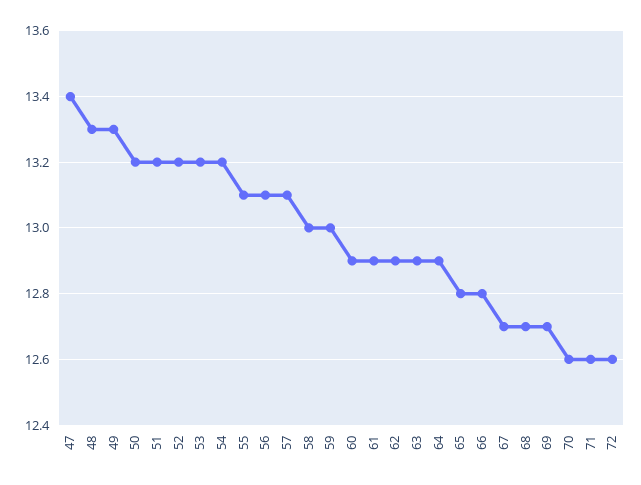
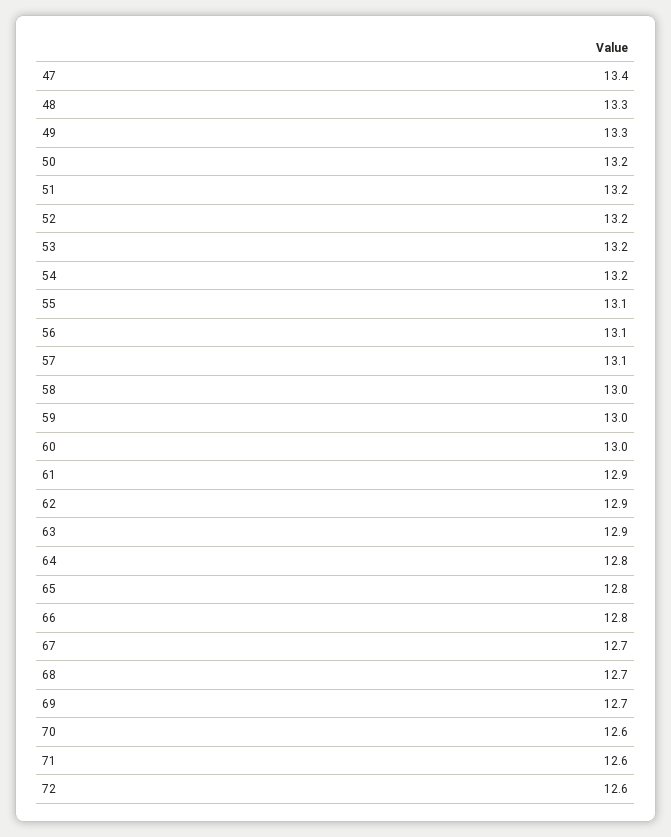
  {
    "47": 13.4,
    "48": 13.3,
    "49": 13.3,
    "50": 13.2,
    "51": 13.2,
    "52": 13.2,
    "53": 13.2,
    "54": 13.2,
    "55": 13.1,
    "56": 13.1,
    "57": 13.1,
    "58": 13,
    "59": 13,
-   "60": 12.9,
+   "60": 13,
    "61": 12.9,
    "62": 12.9,
    "63": 12.9,
-   "64": 12.9,
+   "64": 12.8,
    "65": 12.8,
    "66": 12.8,
    "67": 12.7,
    "68": 12.7,
    "69": 12.7,
    "70": 12.6,
    "71": 12.6,
    "72": 12.6
  }

